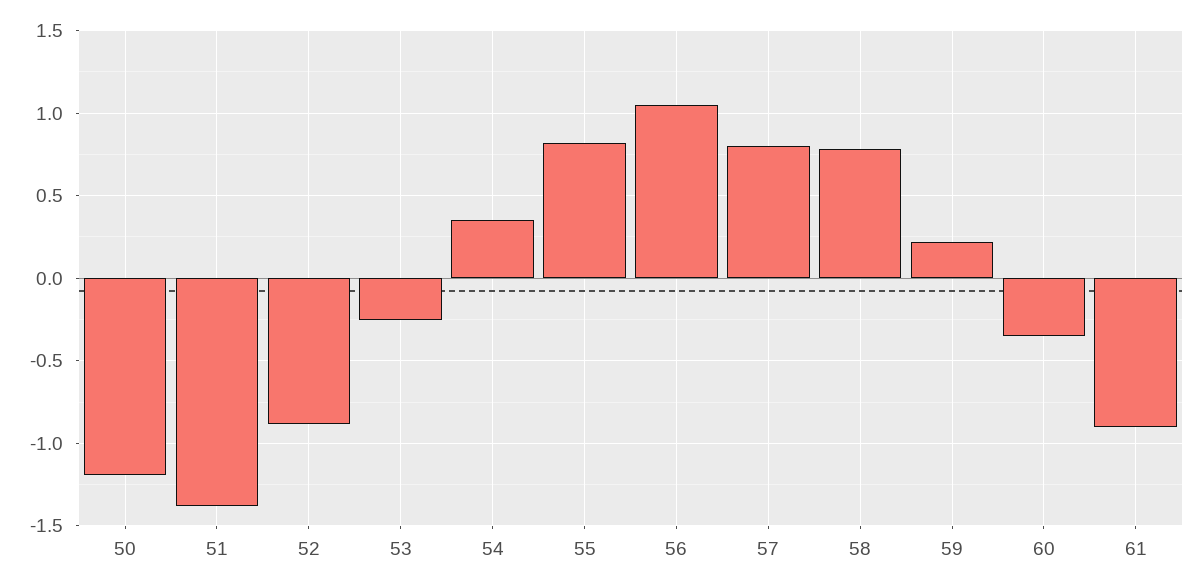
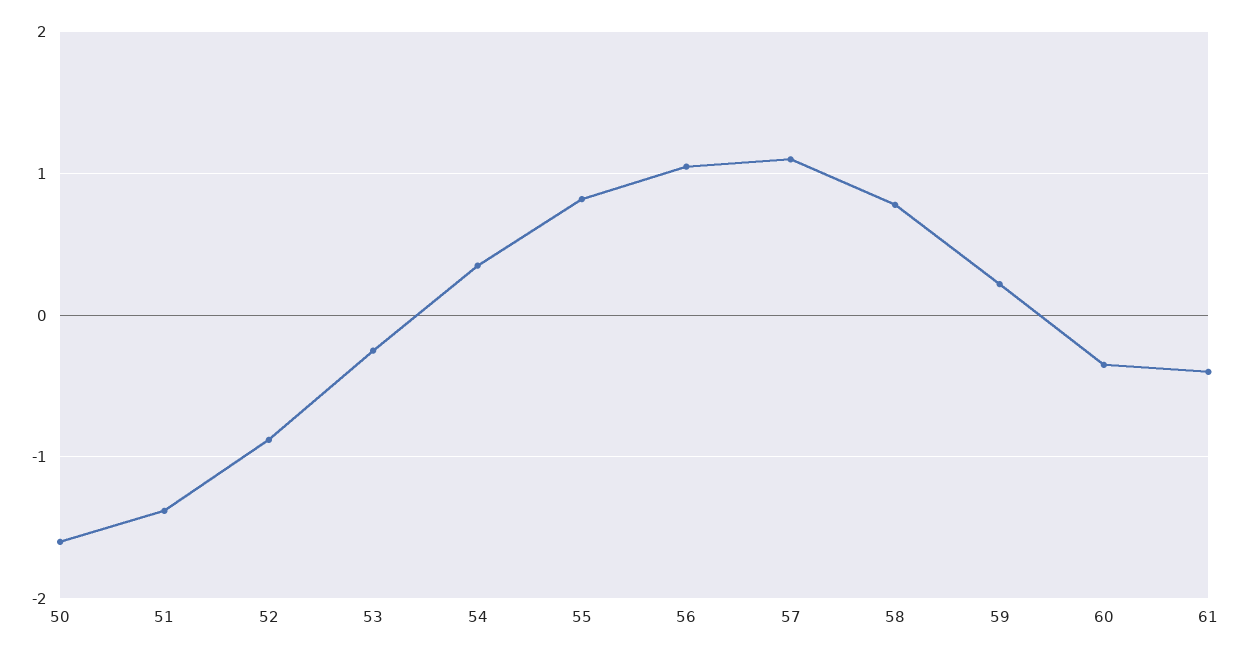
  {
-   "50": -1.2,
+   "50": -1.6,
    "51": -1.4,
    "52": -0.9,
    "53": -0.25,
    "54": 0.35,
    "55": 0.8,
    "56": 1.05,
-   "57": 0.8,
+   "57": 1.1,
    "58": 0.8,
    "59": 0.2,
    "60": -0.35,
-   "61": -0.9
+   "61": -0.4
  }

